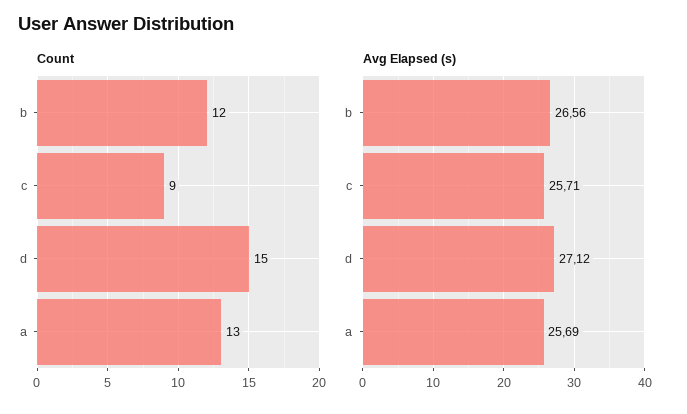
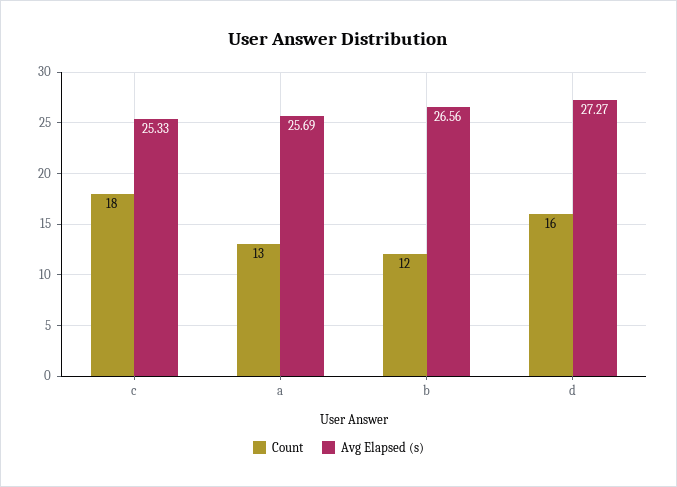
  {
    "Count": {
      "b": 12,
-     "c": 9,
+     "c": 18,
-     "d": 15,
+     "d": 16,
      "a": 13
    },
    "Avg Elapsed (s)": {
      "b": 26.56,
-     "c": 25.71,
+     "c": 25.33,
-     "d": 27.12,
+     "d": 27.27,
      "a": 25.69
    }
  }

